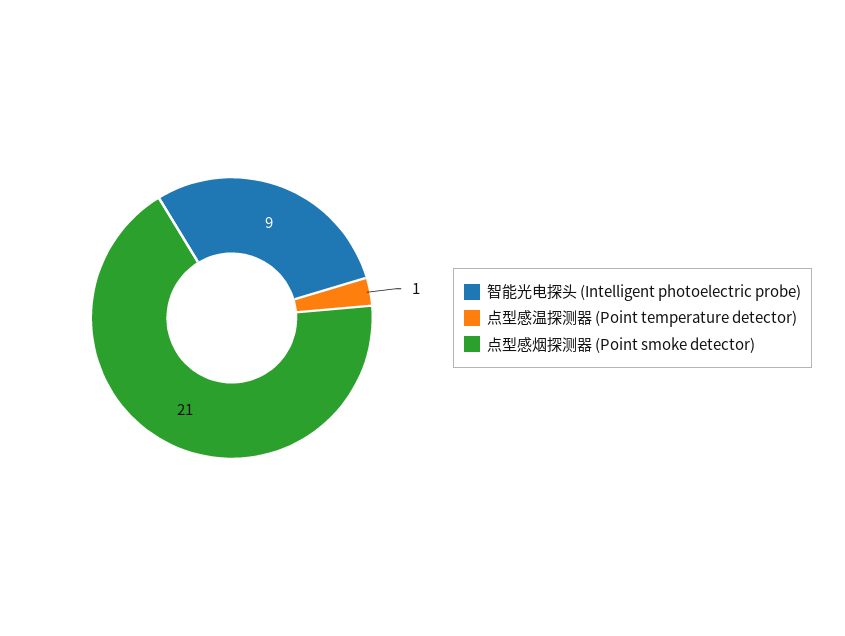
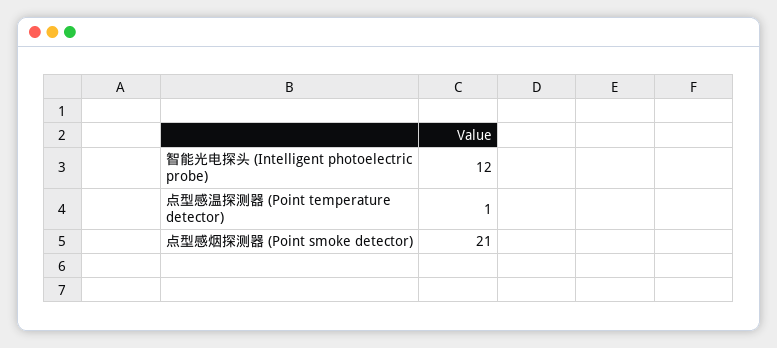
  {
-   "智能光电探头 (Intelligent photoelectric probe)": 9,
+   "智能光电探头 (Intelligent photoelectric probe)": 12,
    "点型感温探测器 (Point temperature detector)": 1,
    "点型感烟探测器 (Point smoke detector)": 21
  }

